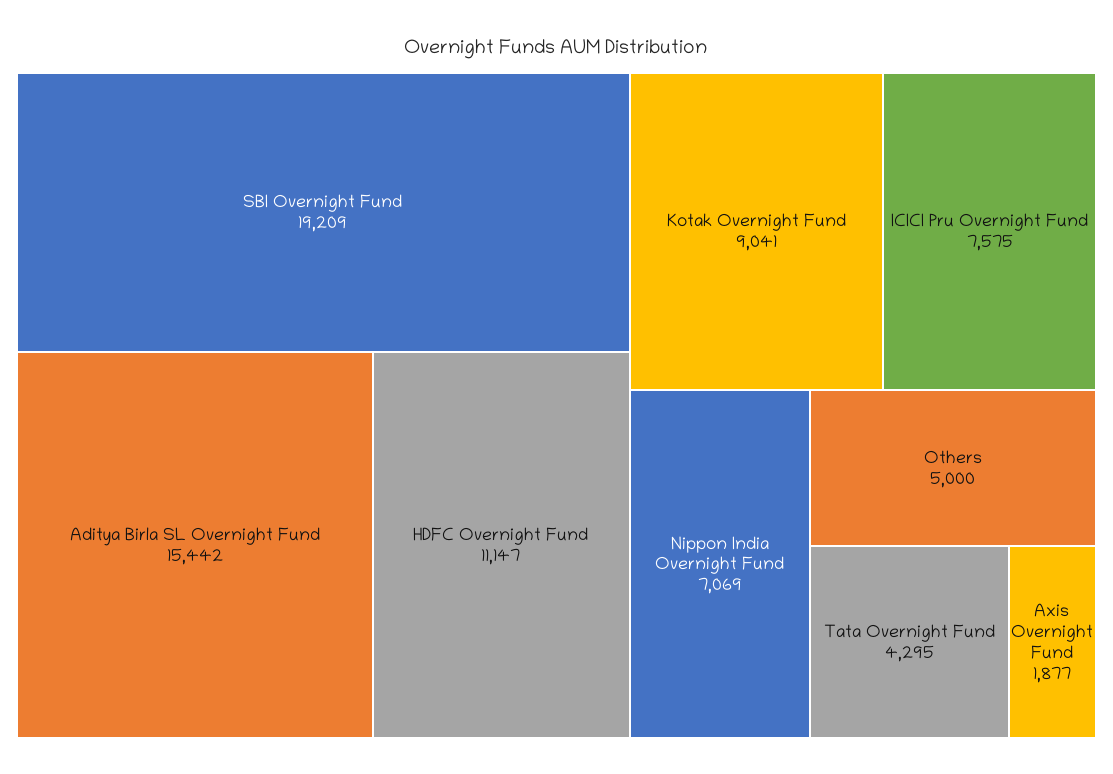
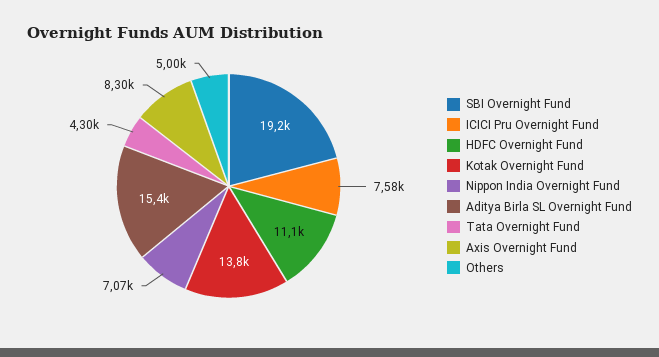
  {
    "SBI Overnight Fund": 19209,
    "Aditya Birla SL Overnight Fund": 15442,
    "HDFC Overnight Fund": 11147,
-   "Kotak Overnight Fund": 9041,
+   "Kotak Overnight Fund": 13800,
    "ICICI Pru Overnight Fund": 7575,
    "Nippon India Overnight Fund": 7069,
    "Others": 5000,
    "Tata Overnight Fund": 4295,
-   "Axis Overnight Fund": 1877
+   "Axis Overnight Fund": 8300
  }

